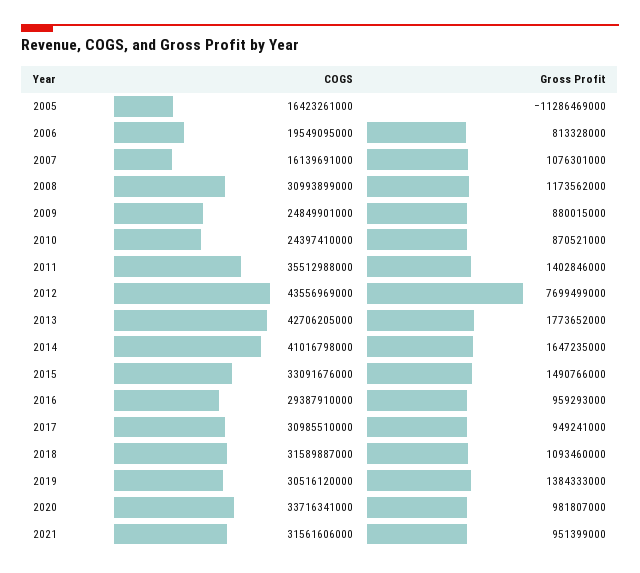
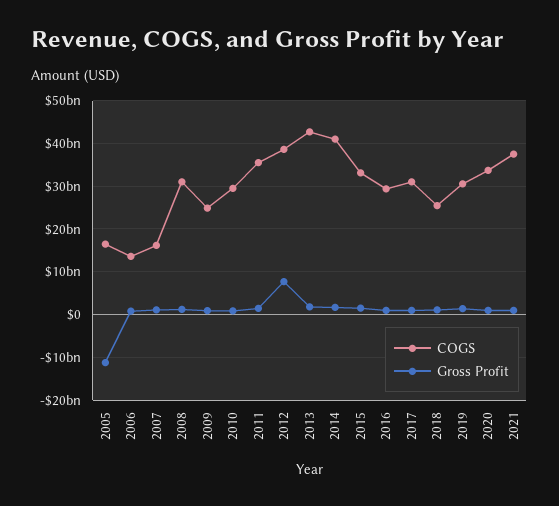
  {
    "COGS": {
      "2005": 16423261000,
-     "2006": 19549095000,
+     "2006": 14000000000,
      "2007": 16139691000,
      "2008": 30993899000,
      "2009": 24849901000,
-     "2010": 24397410000,
+     "2010": 30000000000,
      "2011": 35512988000,
-     "2012": 43556969000,
+     "2012": 38000000000,
      "2013": 42706205000,
      "2014": 41016798000,
      "2015": 33091676000,
      "2016": 29387910000,
      "2017": 30985510000,
-     "2018": 31589887000,
+     "2018": 26000000000,
      "2019": 30516120000,
      "2020": 33716341000,
-     "2021": 31561606000
+     "2021": 38000000000
    },
    "Gross Profit": {
      "2005": -11286469000,
      "2006": 813328000,
      "2007": 1076301000,
      "2008": 1173562000,
      "2009": 880015000,
      "2010": 870521000,
      "2011": 1402846000,
      "2012": 7699499000,
      "2013": 1773652000,
      "2014": 1647235000,
      "2015": 1490766000,
      "2016": 959293000,
      "2017": 949241000,
      "2018": 1093460000,
      "2019": 1384333000,
      "2020": 981807000,
      "2021": 951399000
    }
  }

